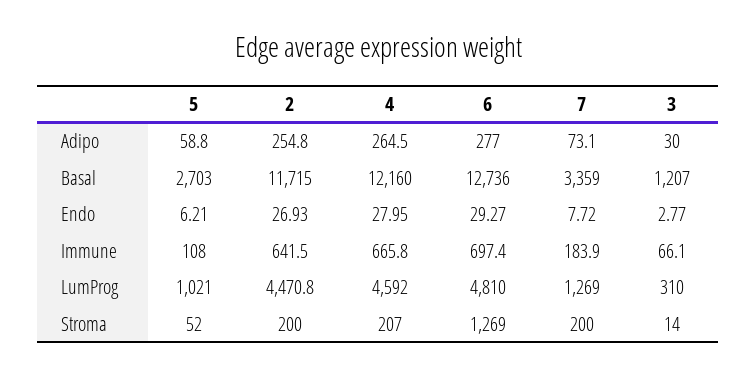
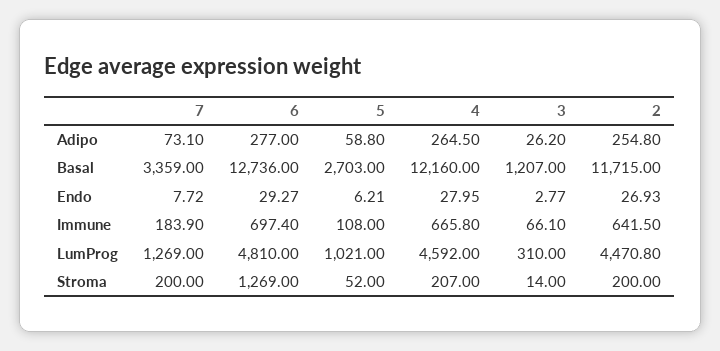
  {
    "5": {
      "Adipo": 58.8,
      "Basal": 2703,
      "Endo": 6.21,
      "Immune": 108,
      "LumProg": 1021,
      "Stroma": 52
    },
    "2": {
      "Adipo": 254.8,
      "Basal": 11715,
      "Endo": 26.93,
      "Immune": 641.5,
      "LumProg": 4470.8,
      "Stroma": 200
    },
    "4": {
      "Adipo": 264.5,
      "Basal": 12160,
      "Endo": 27.95,
      "Immune": 665.8,
      "LumProg": 4592,
      "Stroma": 207
    },
    "6": {
      "Adipo": 277,
      "Basal": 12736,
      "Endo": 29.27,
      "Immune": 697.4,
      "LumProg": 4810,
      "Stroma": 1269
    },
    "7": {
      "Adipo": 73.1,
      "Basal": 3359,
      "Endo": 7.72,
      "Immune": 183.9,
      "LumProg": 1269,
      "Stroma": 200
    },
    "3": {
-     "Adipo": 30,
+     "Adipo": 26.2,
      "Basal": 1207,
      "Endo": 2.77,
      "Immune": 66.1,
      "LumProg": 310,
      "Stroma": 14
    }
  }

